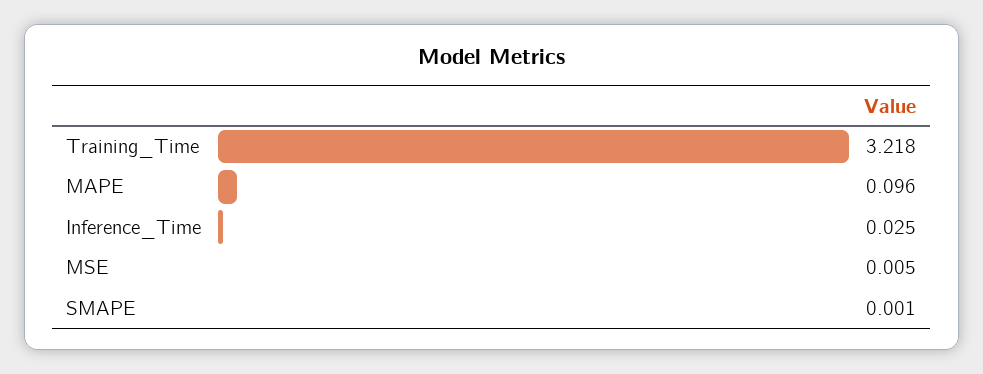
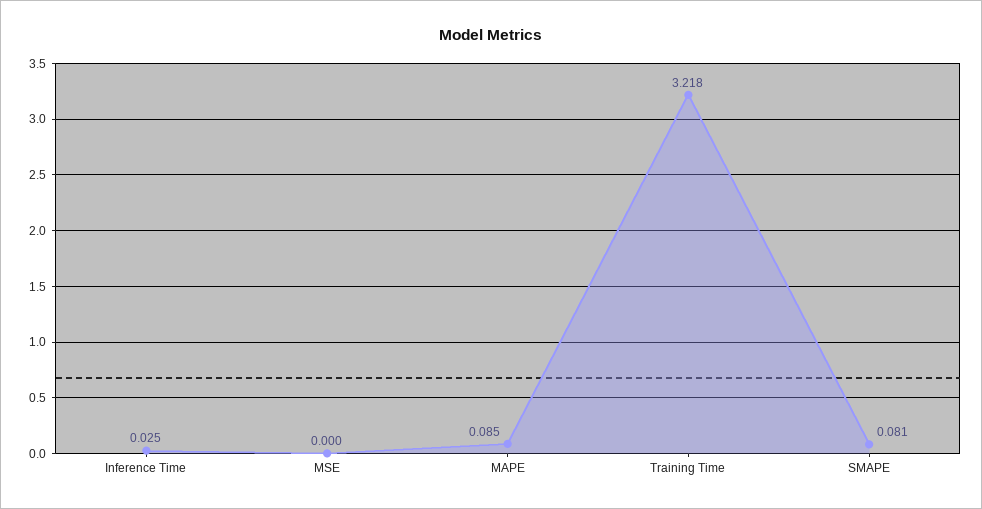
  {
    "Training_Time": 3.218,
-   "MAPE": 0.096,
+   "MAPE": 0.085,
    "Inference_Time": 0.025,
-   "MSE": 0.005,
+   "MSE": 0,
-   "SMAPE": 0.001
+   "SMAPE": 0.081
  }

